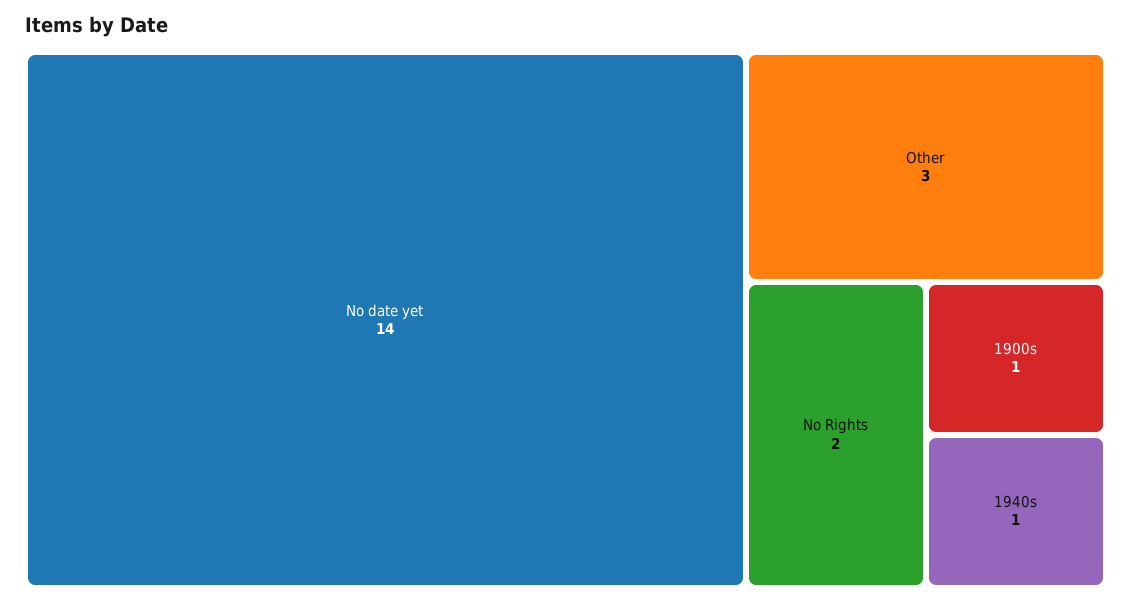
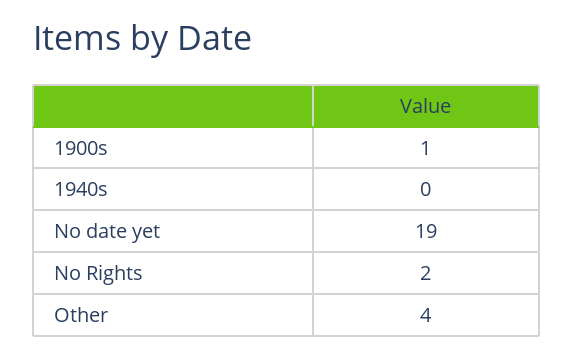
  {
-   "No date yet": 14,
+   "No date yet": 19,
-   "Other": 3,
+   "Other": 4,
    "No Rights": 2,
    "1900s": 1,
-   "1940s": 1
+   "1940s": 0
  }

